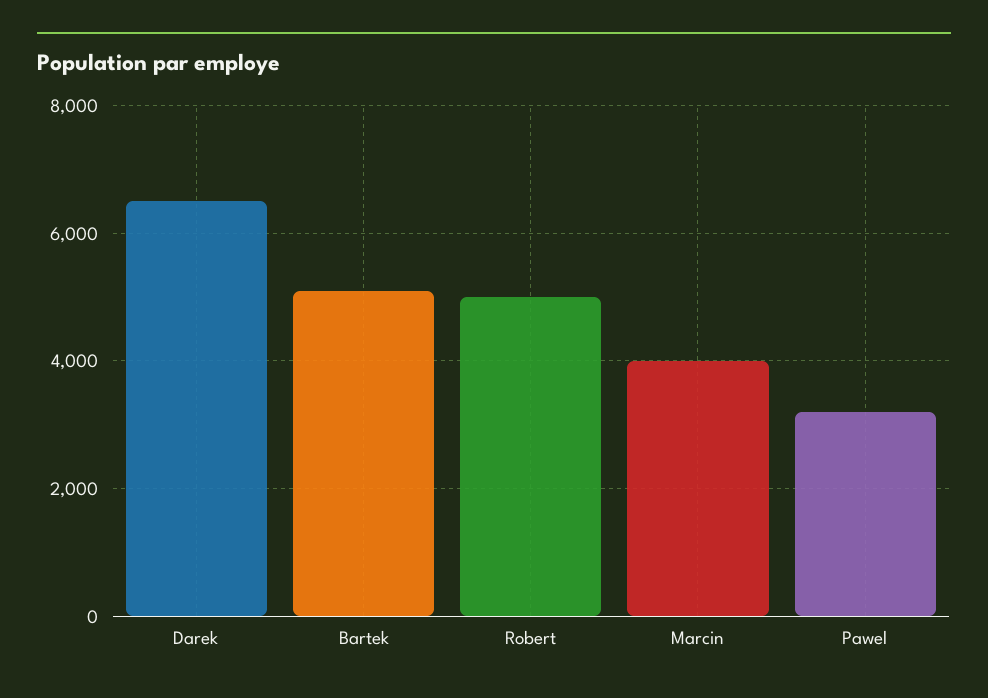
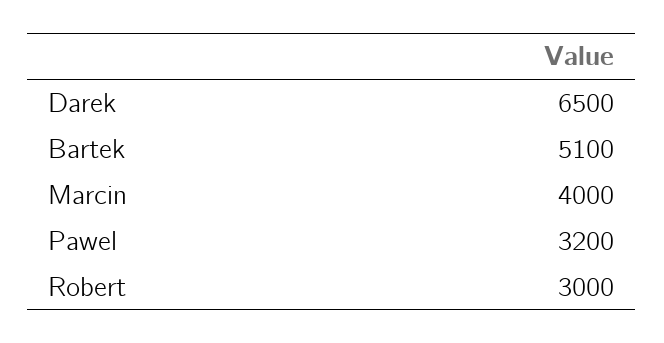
  {
    "Darek": 6500,
    "Bartek": 5100,
-   "Robert": 5000,
+   "Robert": 3000,
    "Marcin": 4000,
    "Pawel": 3200
  }

